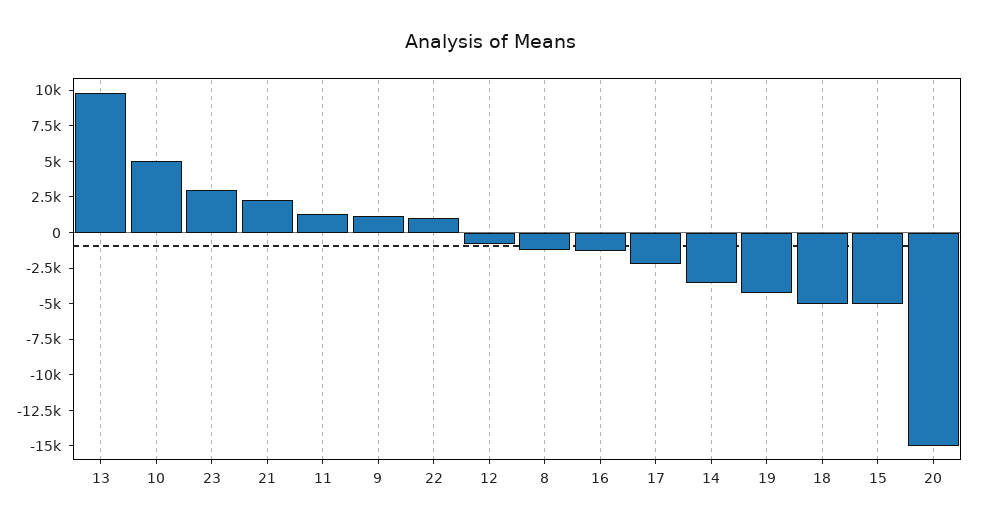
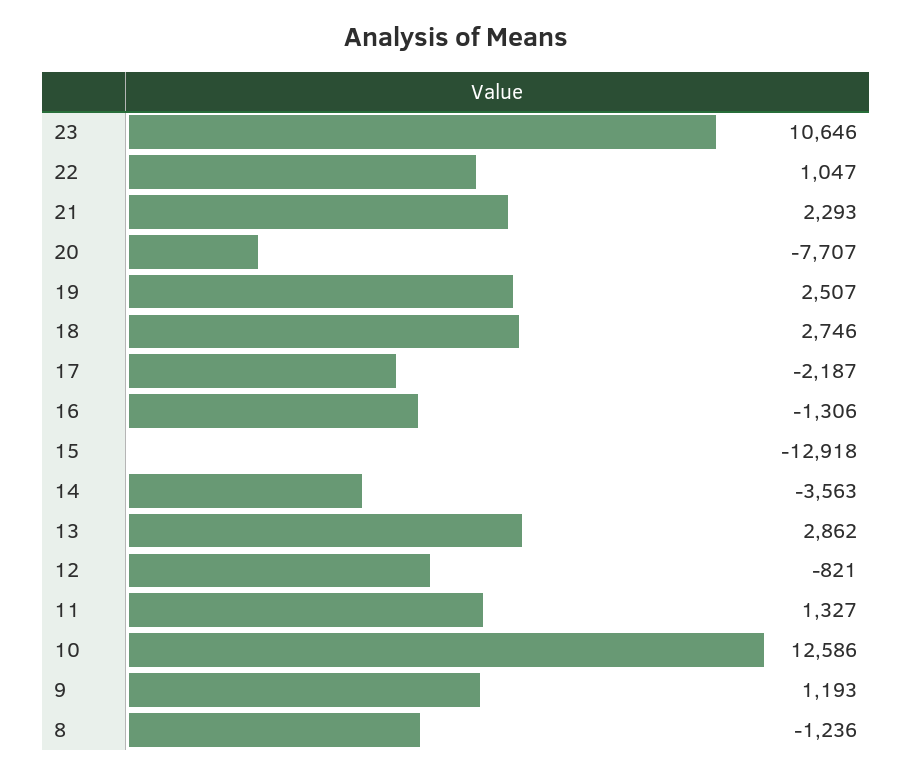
  {
-   "13": 10000,
+   "13": 2862,
-   "10": 5000,
+   "10": 12586,
-   "23": 2500,
+   "23": 10646,
    "21": 2293,
    "11": 1327,
    "9": 1193,
    "22": 1047,
    "12": -821,
    "8": -1236,
    "16": -1306,
    "17": -2187,
    "14": -3563,
-   "19": -5000,
+   "19": 2507,
-   "18": -5000,
+   "18": 2746,
-   "15": -5000,
+   "15": -12918,
-   "20": -15000
+   "20": -7707
  }

